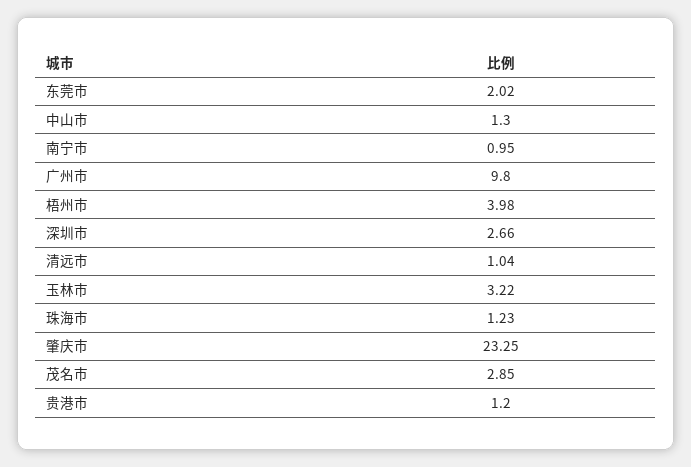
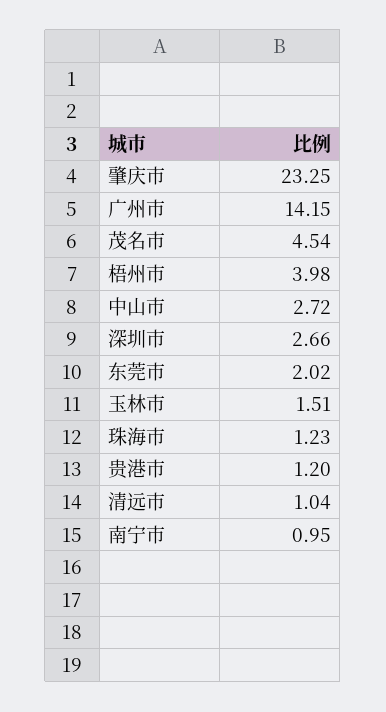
  {
    "东莞市": 2.02,
-   "中山市": 1.3,
+   "中山市": 2.72,
    "南宁市": 0.95,
-   "广州市": 9.8,
+   "广州市": 14.15,
    "梧州市": 3.98,
    "深圳市": 2.66,
    "清远市": 1.04,
-   "玉林市": 3.22,
+   "玉林市": 1.51,
    "珠海市": 1.23,
    "肇庆市": 23.25,
-   "茂名市": 2.85,
+   "茂名市": 4.54,
    "贵港市": 1.2
  }

